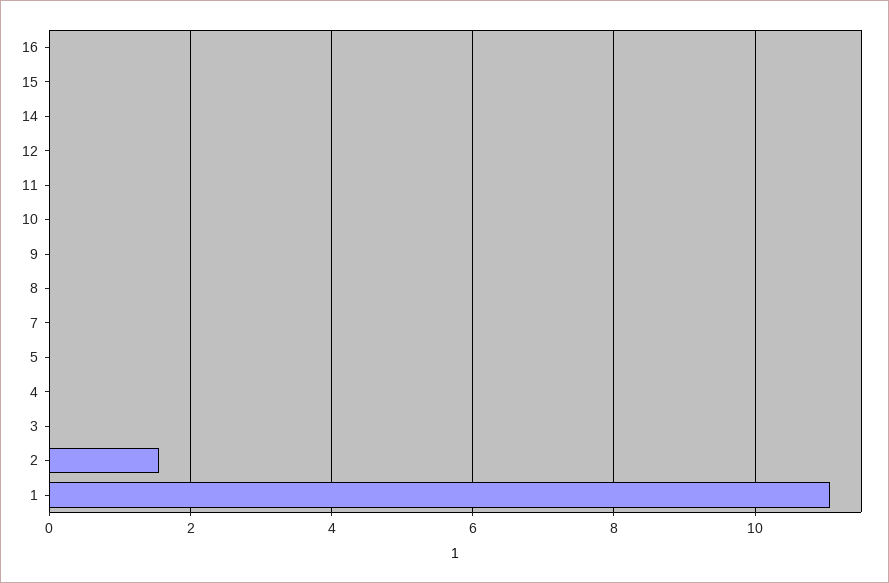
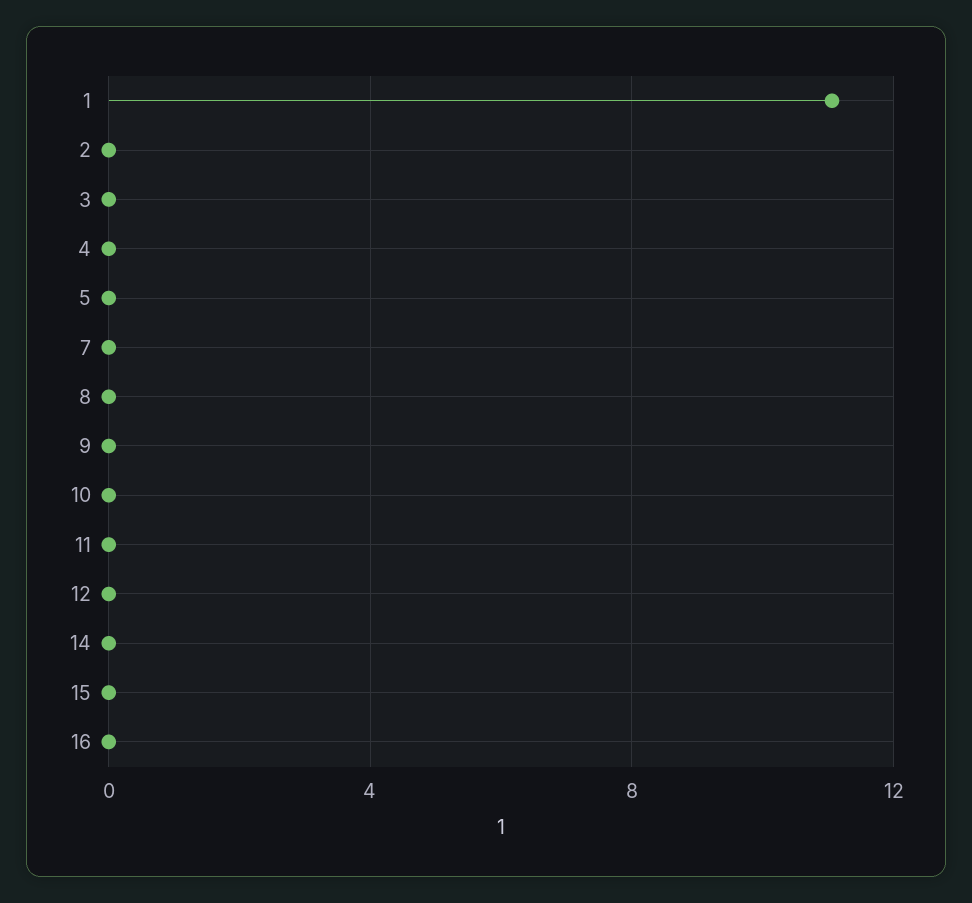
  {
    "16": 0,
    "15": 0,
    "14": 0,
    "12": 0,
    "11": 0,
    "10": 0,
    "9": 0,
    "8": 0,
    "7": 0,
    "5": 0,
    "4": 0,
    "3": 0,
-   "2": 1.6,
+   "2": 0,
    "1": 11
  }

